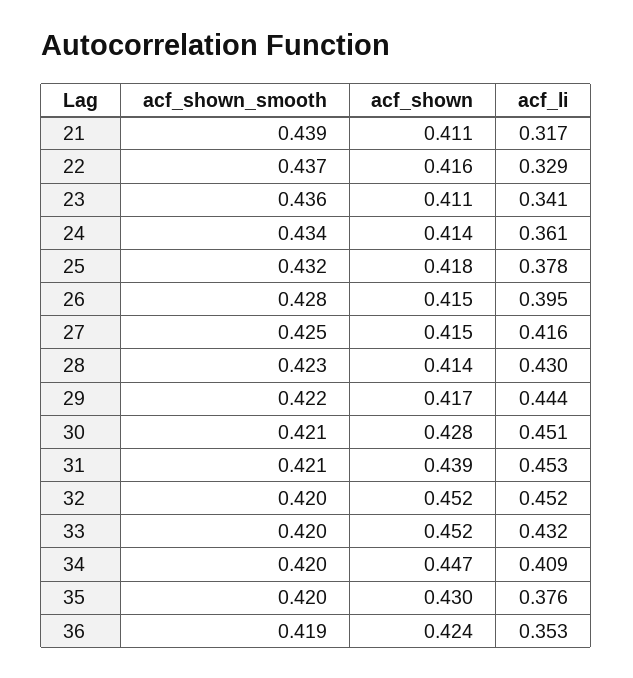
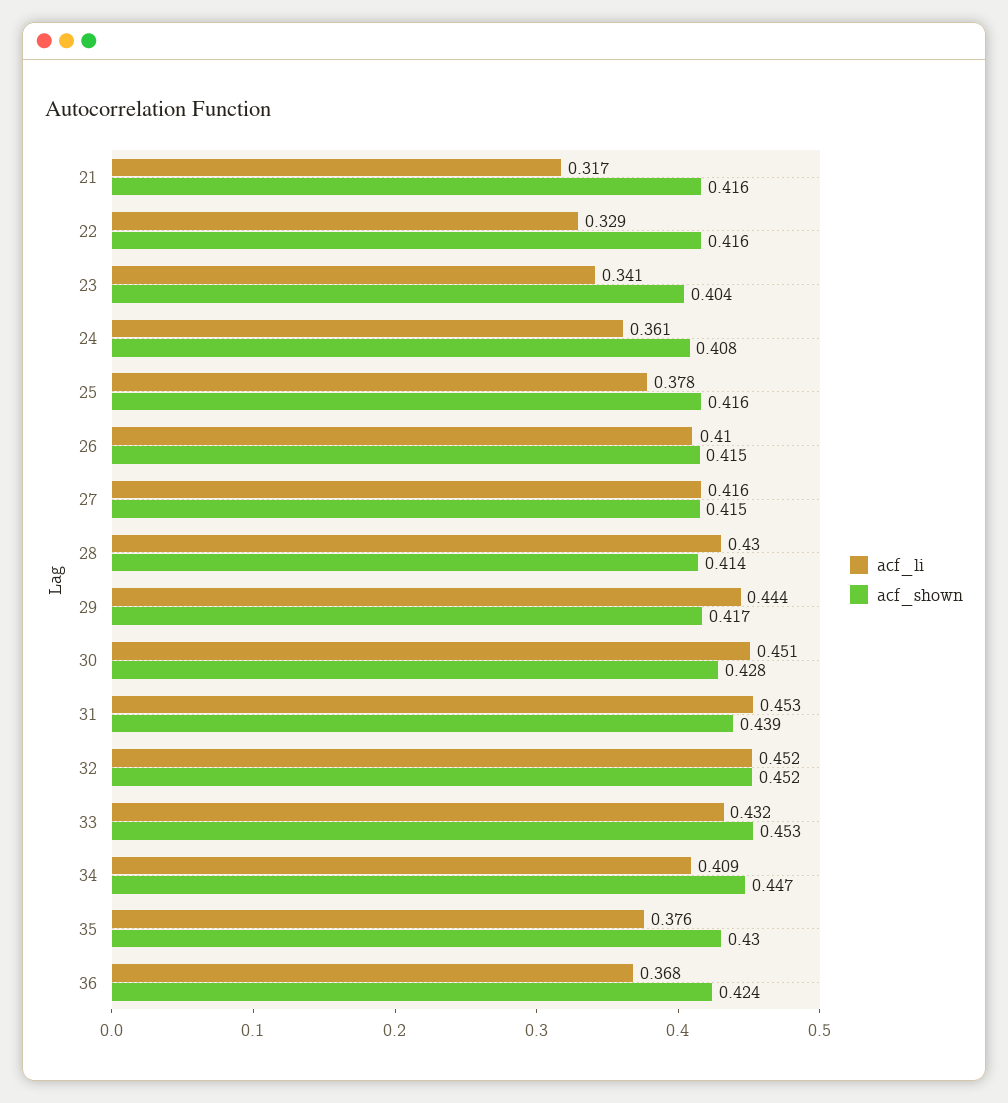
  {
-   "acf_shown_smooth": {
-     "21": 0.439,
-     "22": 0.437,
-     "23": 0.436,
-     "24": 0.434,
-     "25": 0.432,
-     "26": 0.428,
-     "27": 0.425,
-     "28": 0.423,
-     "29": 0.422,
-     "30": 0.421,
-     "31": 0.421,
-     "32": 0.42,
-     "33": 0.42,
-     "34": 0.42,
-     "35": 0.42,
-     "36": 0.419
-   },
    "acf_shown": {
-     "21": 0.411,
+     "21": 0.416,
      "22": 0.416,
-     "23": 0.411,
+     "23": 0.404,
-     "24": 0.414,
+     "24": 0.408,
-     "25": 0.418,
+     "25": 0.416,
      "26": 0.415,
      "27": 0.415,
      "28": 0.414,
      "29": 0.417,
      "30": 0.428,
      "31": 0.439,
      "32": 0.452,
-     "33": 0.452,
+     "33": 0.453,
      "34": 0.447,
      "35": 0.43,
      "36": 0.424
    },
    "acf_li": {
      "21": 0.317,
      "22": 0.329,
      "23": 0.341,
      "24": 0.361,
      "25": 0.378,
-     "26": 0.395,
+     "26": 0.41,
      "27": 0.416,
      "28": 0.43,
      "29": 0.444,
      "30": 0.451,
      "31": 0.453,
      "32": 0.452,
      "33": 0.432,
      "34": 0.409,
      "35": 0.376,
-     "36": 0.353
+     "36": 0.368
    }
  }

